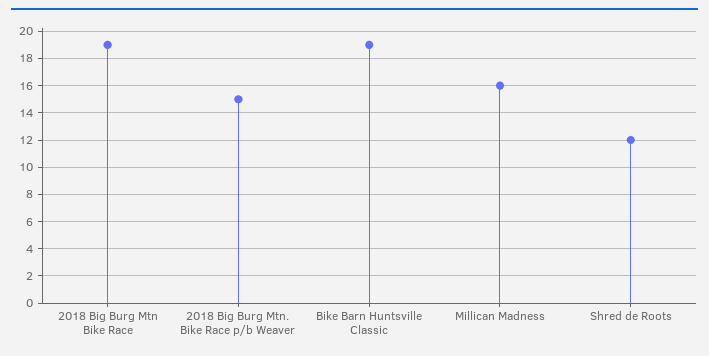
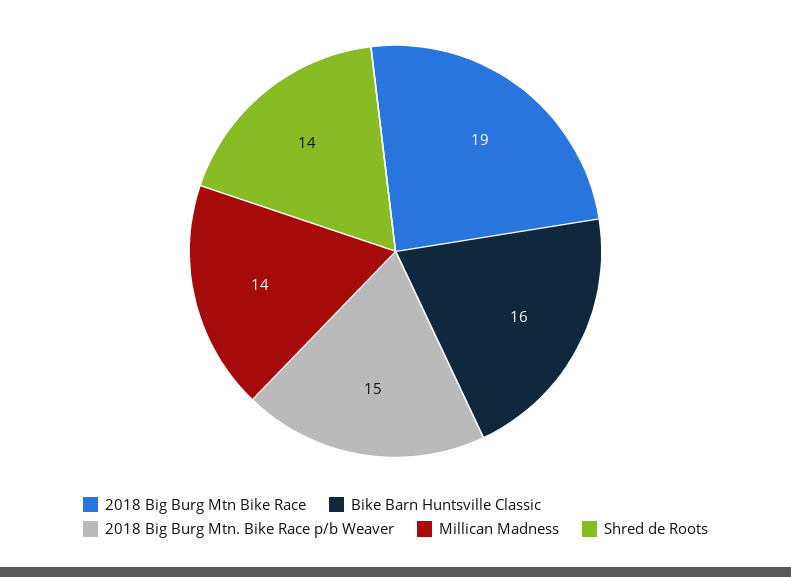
  {
    "2018 Big Burg Mtn Bike Race": 19,
    "2018 Big Burg Mtn. Bike Race p/b Weaver": 15,
-   "Bike Barn Huntsville Classic": 19,
+   "Bike Barn Huntsville Classic": 16,
-   "Millican Madness": 16,
+   "Millican Madness": 14,
-   "Shred de Roots": 12
+   "Shred de Roots": 14
  }

